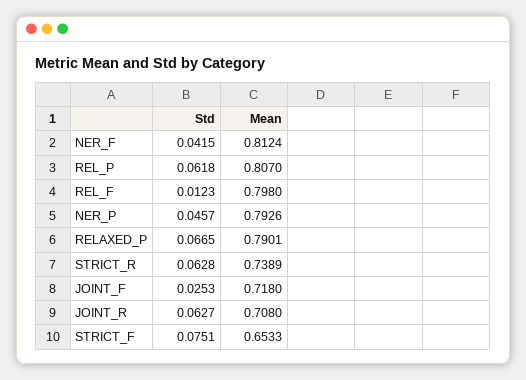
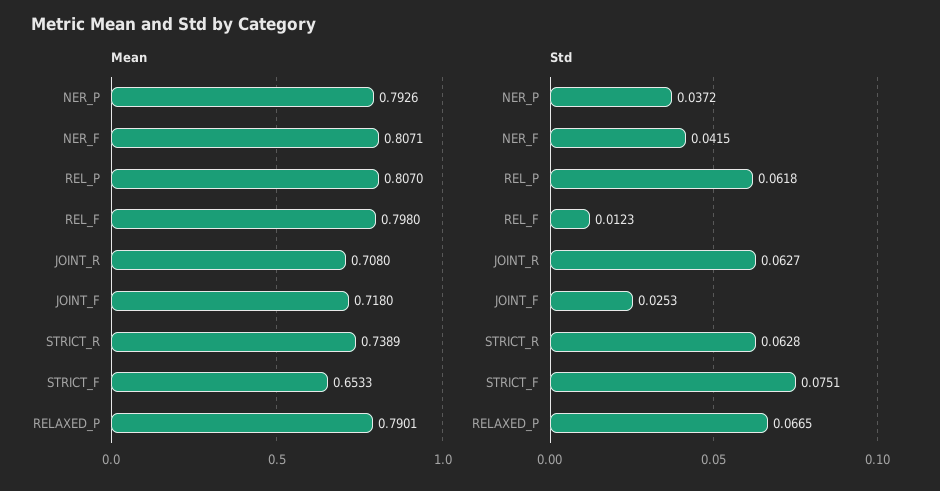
  {
    "Std": {
      "NER_F": 0.0415,
      "REL_P": 0.0618,
      "REL_F": 0.0123,
-     "NER_P": 0.0457,
+     "NER_P": 0.0372,
      "RELAXED_P": 0.0665,
      "STRICT_R": 0.0628,
      "JOINT_F": 0.0253,
      "JOINT_R": 0.0627,
      "STRICT_F": 0.0751
    },
    "Mean": {
-     "NER_F": 0.8124,
+     "NER_F": 0.8071,
      "REL_P": 0.807,
      "REL_F": 0.798,
      "NER_P": 0.7926,
      "RELAXED_P": 0.7901,
      "STRICT_R": 0.7389,
      "JOINT_F": 0.718,
      "JOINT_R": 0.708,
      "STRICT_F": 0.6533
    }
  }

